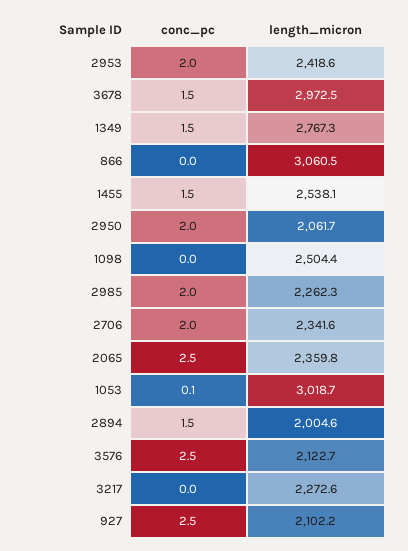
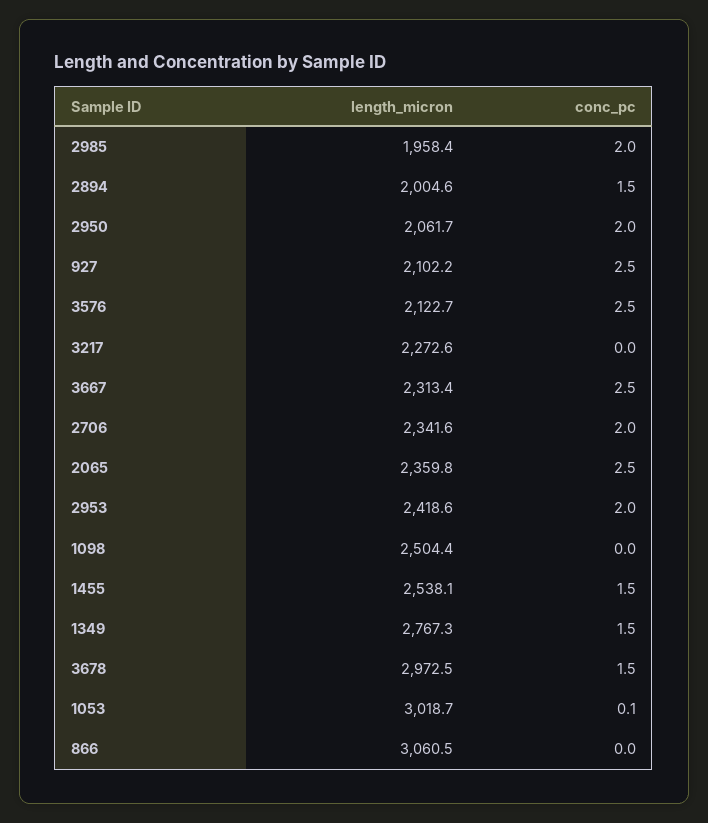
  {
    "conc_pc": {
      "2953": 2,
      "3678": 1.5,
      "1349": 1.5,
      "866": 0,
      "1455": 1.5,
      "2950": 2,
      "1098": 0,
      "2985": 2,
      "2706": 2,
      "2065": 2.5,
      "1053": 0.1,
      "2894": 1.5,
      "3576": 2.5,
      "3217": 0,
-     "927": 2.5
+     "927": 2.5,
+     "3667": 2.5
    },
    "length_micron": {
      "2953": 2418.6,
      "3678": 2972.5,
      "1349": 2767.3,
      "866": 3060.5,
      "1455": 2538.1,
      "2950": 2061.7,
      "1098": 2504.4,
-     "2985": 2262.3,
+     "2985": 1958.4,
      "2706": 2341.6,
      "2065": 2359.8,
      "1053": 3018.7,
      "2894": 2004.6,
      "3576": 2122.7,
      "3217": 2272.6,
-     "927": 2102.2
+     "927": 2102.2,
+     "3667": 2313.4
    }
  }

